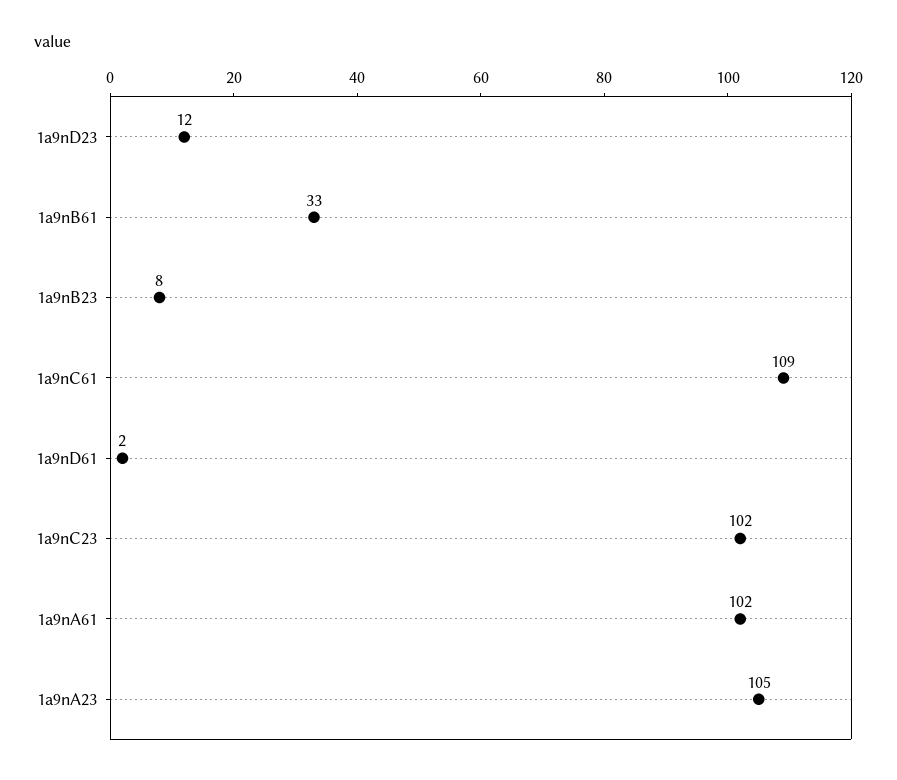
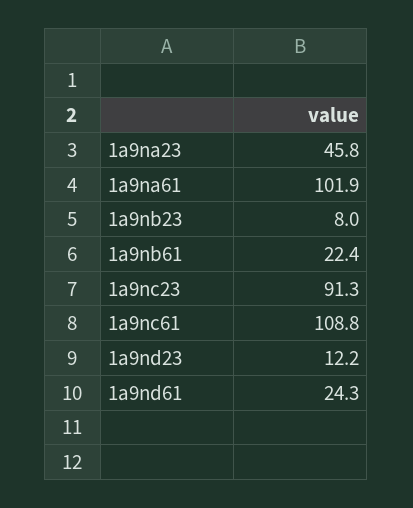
  {
    "1a9nD23": 12.2,
-   "1a9nB61": 33,
+   "1a9nB61": 22.4,
    "1a9nB23": 8,
    "1a9nC61": 108.8,
-   "1a9nD61": 2,
+   "1a9nD61": 24.3,
-   "1a9nC23": 102,
+   "1a9nC23": 91.3,
    "1a9nA61": 101.9,
-   "1a9nA23": 105
+   "1a9nA23": 45.8
  }

